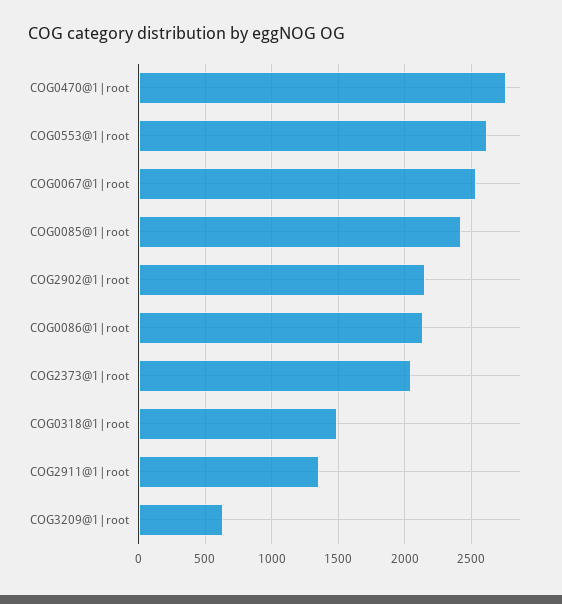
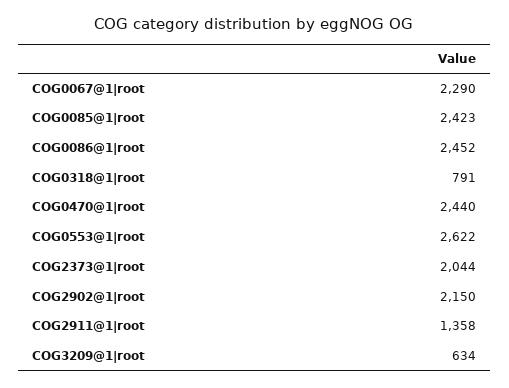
  {
-   "COG0470@1|root": 2750,
+   "COG0470@1|root": 2440,
    "COG0553@1|root": 2622,
-   "COG0067@1|root": 2550,
+   "COG0067@1|root": 2290,
    "COG0085@1|root": 2423,
    "COG2902@1|root": 2150,
-   "COG0086@1|root": 2150,
+   "COG0086@1|root": 2452,
    "COG2373@1|root": 2044,
-   "COG0318@1|root": 1500,
+   "COG0318@1|root": 791,
    "COG2911@1|root": 1358,
    "COG3209@1|root": 634
  }

